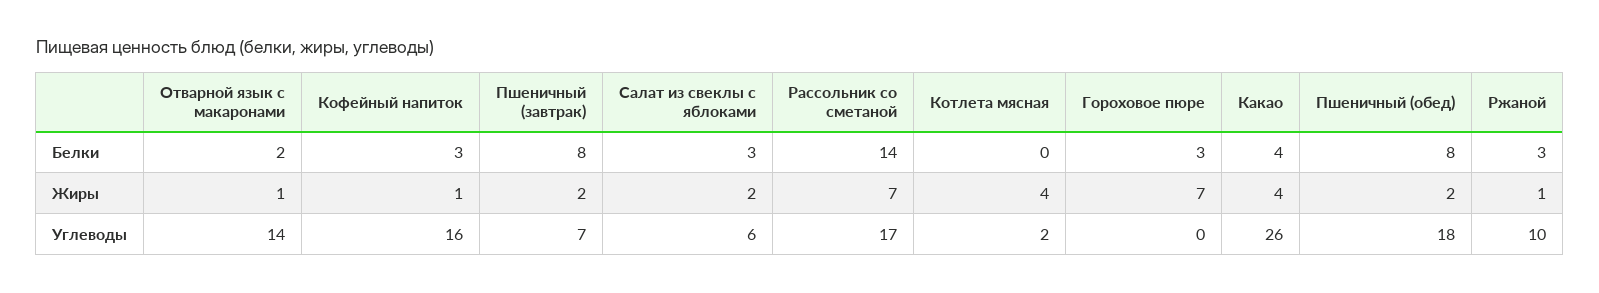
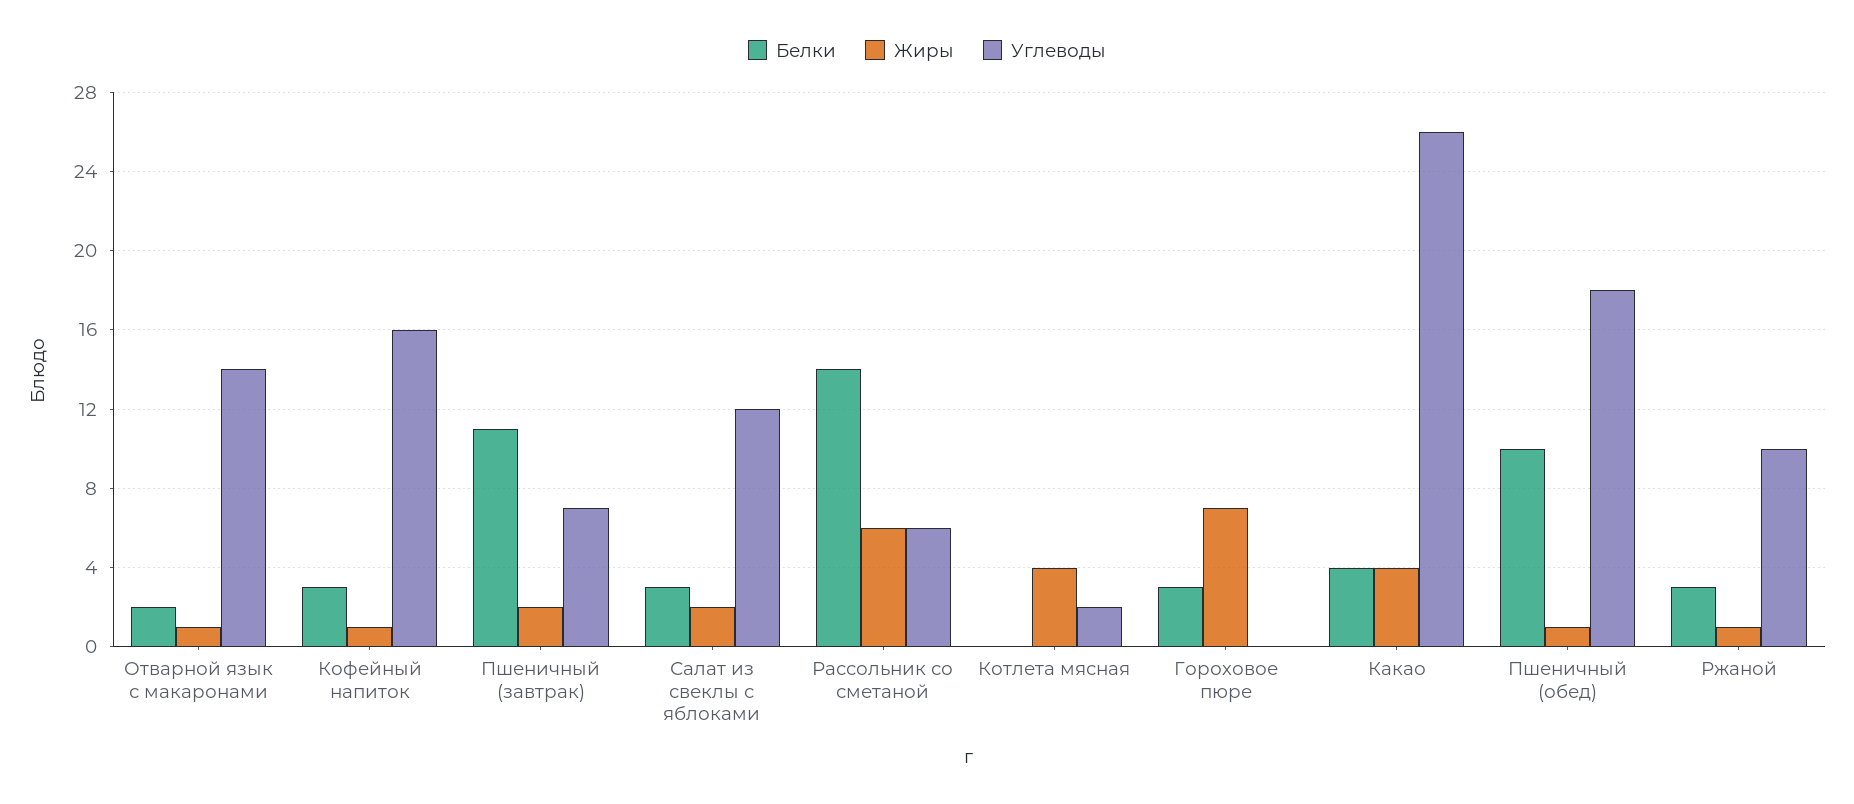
  {
    "Белки": {
      "Отварной язык с макаронами": 2,
      "Кофейный напиток": 3,
-     "Пшеничный (завтрак)": 8,
+     "Пшеничный (завтрак)": 11,
      "Салат из свеклы с яблоками": 3,
      "Рассольник со сметаной": 14,
      "Котлета мясная": 0,
      "Гороховое пюре": 3,
      "Какао": 4,
-     "Пшеничный (обед)": 8,
+     "Пшеничный (обед)": 10,
      "Ржаной": 3
    },
    "Жиры": {
      "Отварной язык с макаронами": 1,
      "Кофейный напиток": 1,
      "Пшеничный (завтрак)": 2,
      "Салат из свеклы с яблоками": 2,
-     "Рассольник со сметаной": 7,
+     "Рассольник со сметаной": 6,
      "Котлета мясная": 4,
      "Гороховое пюре": 7,
      "Какао": 4,
-     "Пшеничный (обед)": 2,
+     "Пшеничный (обед)": 1,
      "Ржаной": 1
    },
    "Углеводы": {
      "Отварной язык с макаронами": 14,
      "Кофейный напиток": 16,
      "Пшеничный (завтрак)": 7,
-     "Салат из свеклы с яблоками": 6,
+     "Салат из свеклы с яблоками": 12,
-     "Рассольник со сметаной": 17,
+     "Рассольник со сметаной": 6,
      "Котлета мясная": 2,
      "Гороховое пюре": 0,
      "Какао": 26,
      "Пшеничный (обед)": 18,
      "Ржаной": 10
    }
  }

